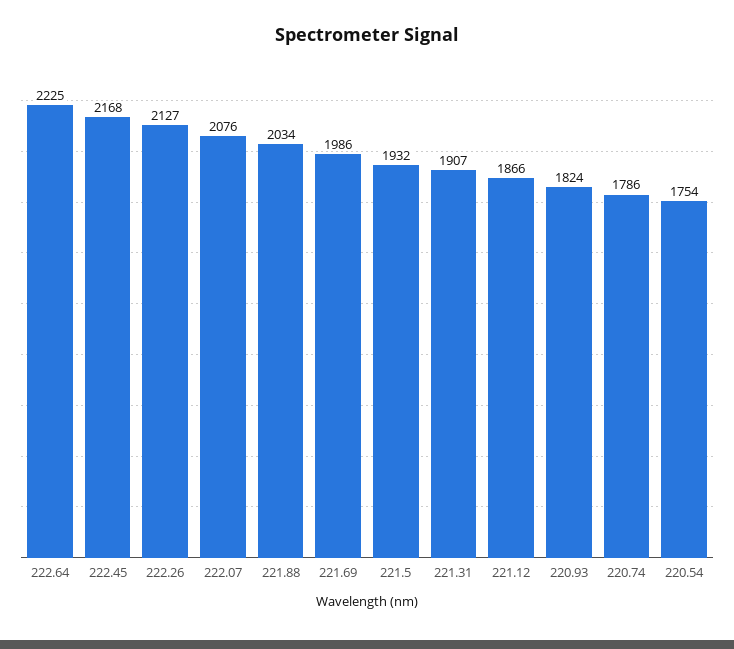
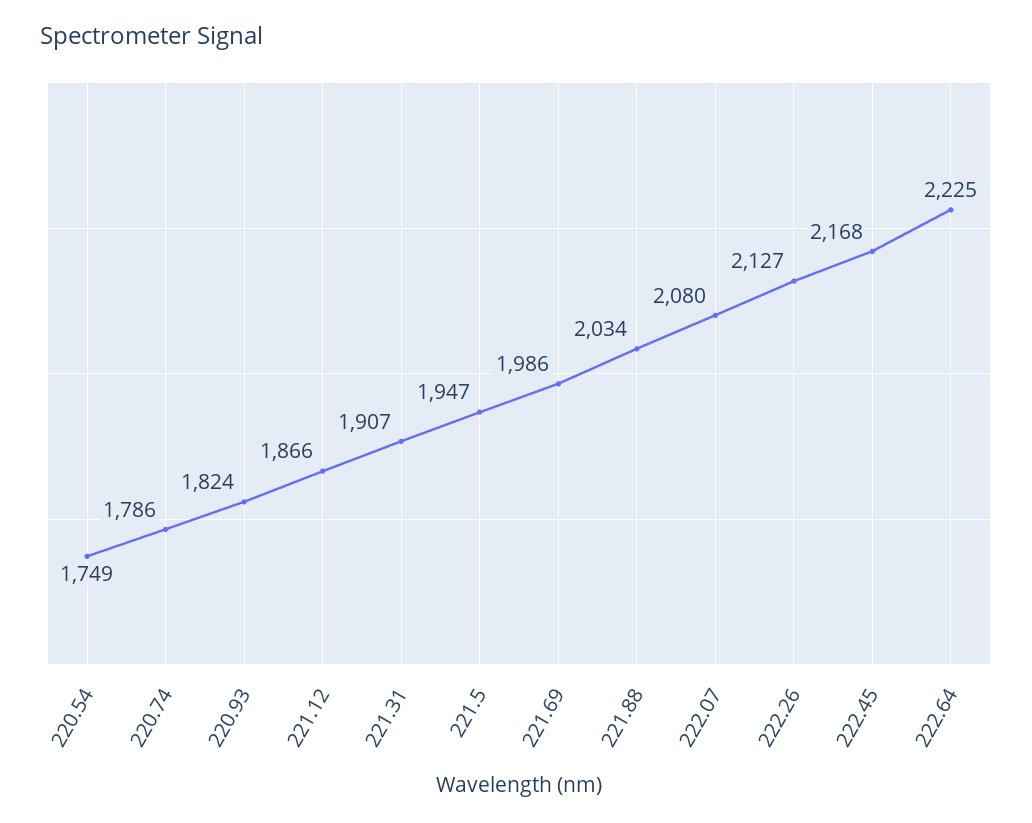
  {
    "222.64": 2225,
    "222.45": 2168,
    "222.26": 2127,
-   "222.07": 2076,
+   "222.07": 2080,
    "221.88": 2034,
    "221.69": 1986,
-   "221.5": 1932,
+   "221.5": 1947,
    "221.31": 1907,
    "221.12": 1866,
    "220.93": 1824,
    "220.74": 1786,
-   "220.54": 1754
+   "220.54": 1749
  }

